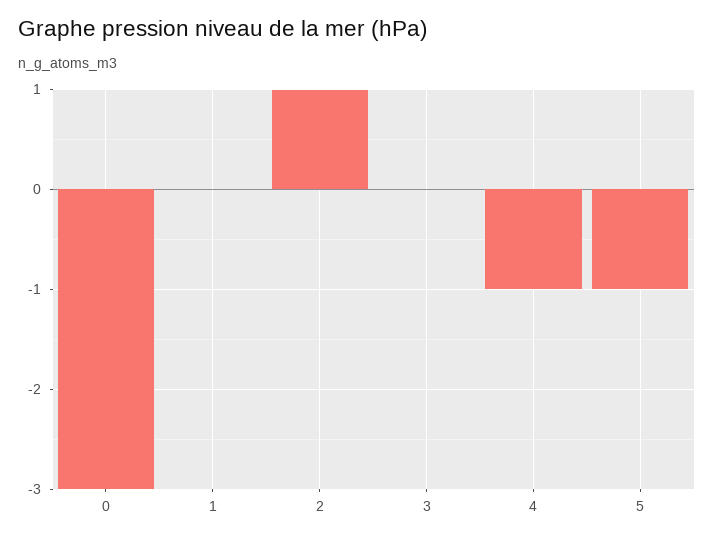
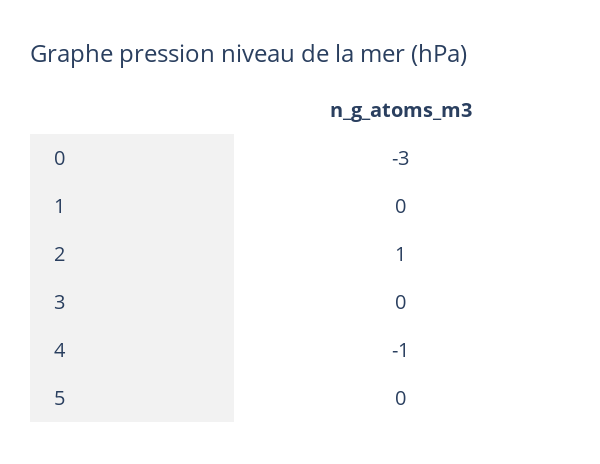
  {
    "0": -3,
    "1": 0,
    "2": 1,
    "3": 0,
    "4": -1,
-   "5": -1
+   "5": 0
  }

